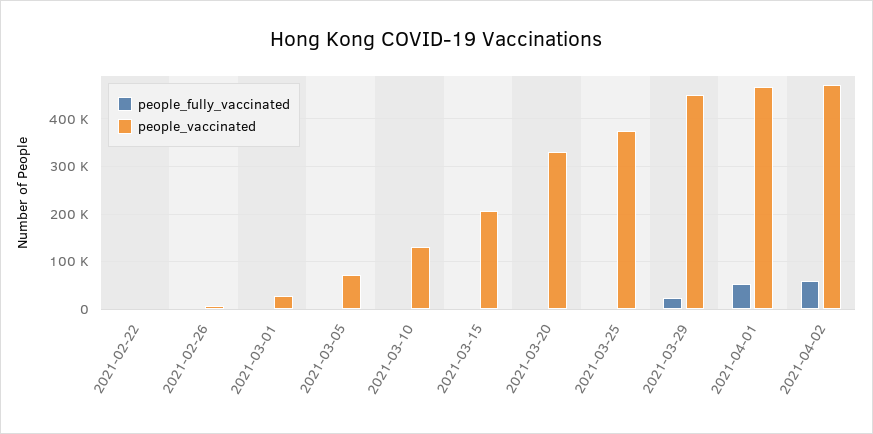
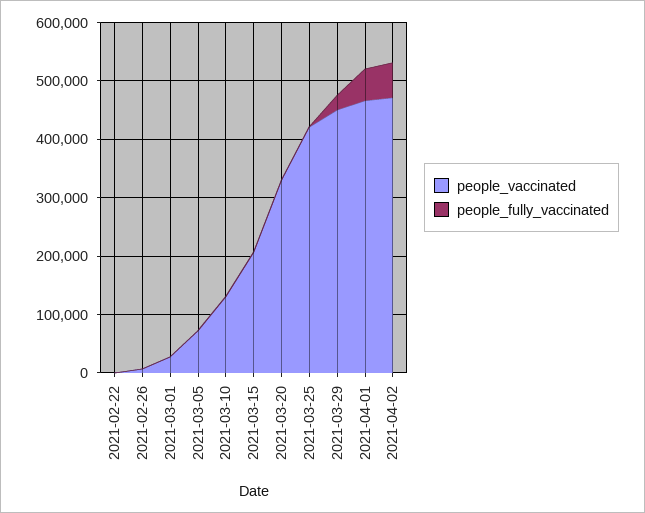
  {
    "people_fully_vaccinated": {
      "2021-02-22": 0,
      "2021-02-26": 0,
      "2021-03-01": 0,
      "2021-03-05": 0,
      "2021-03-10": 0,
      "2021-03-15": 0,
      "2021-03-20": 0,
      "2021-03-25": 0,
      "2021-03-29": 20000,
      "2021-04-01": 60000,
      "2021-04-02": 60000
    },
    "people_vaccinated": {
      "2021-02-22": 0,
      "2021-02-26": 0,
      "2021-03-01": 20000,
      "2021-03-05": 80000,
      "2021-03-10": 140000,
      "2021-03-15": 200000,
      "2021-03-20": 340000,
-     "2021-03-25": 380000,
+     "2021-03-25": 420000,
      "2021-03-29": 460000,
      "2021-04-01": 460000,
      "2021-04-02": 480000
    }
  }

